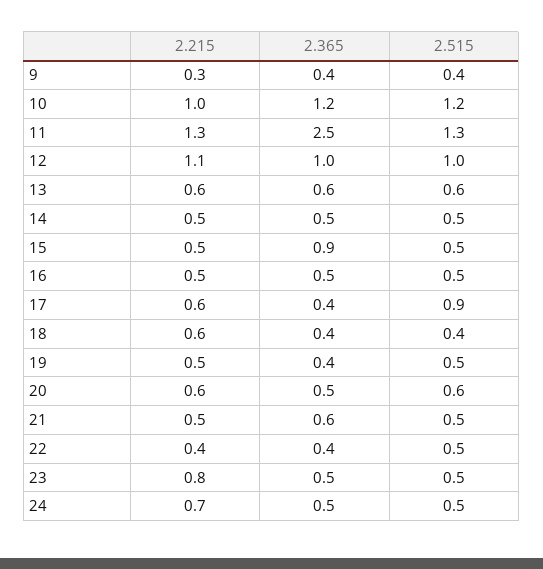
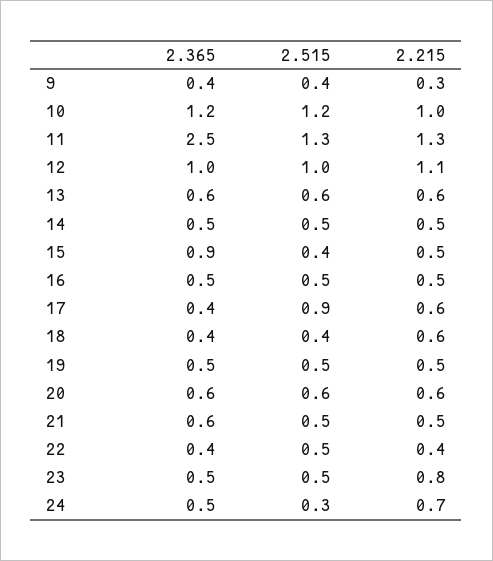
  {
    "2.215": {
      "9": 0.3,
      "10": 1,
      "11": 1.3,
      "12": 1.1,
      "13": 0.6,
      "14": 0.5,
      "15": 0.5,
      "16": 0.5,
      "17": 0.6,
      "18": 0.6,
      "19": 0.5,
      "20": 0.6,
      "21": 0.5,
      "22": 0.4,
      "23": 0.8,
      "24": 0.7
    },
    "2.365": {
      "9": 0.4,
      "10": 1.2,
      "11": 2.5,
      "12": 1,
      "13": 0.6,
      "14": 0.5,
      "15": 0.9,
      "16": 0.5,
      "17": 0.4,
      "18": 0.4,
-     "19": 0.4,
+     "19": 0.5,
-     "20": 0.5,
+     "20": 0.6,
      "21": 0.6,
      "22": 0.4,
      "23": 0.5,
      "24": 0.5
    },
    "2.515": {
      "9": 0.4,
      "10": 1.2,
      "11": 1.3,
      "12": 1,
      "13": 0.6,
      "14": 0.5,
-     "15": 0.5,
+     "15": 0.4,
      "16": 0.5,
      "17": 0.9,
      "18": 0.4,
      "19": 0.5,
      "20": 0.6,
      "21": 0.5,
      "22": 0.5,
      "23": 0.5,
-     "24": 0.5
+     "24": 0.3
    }
  }

